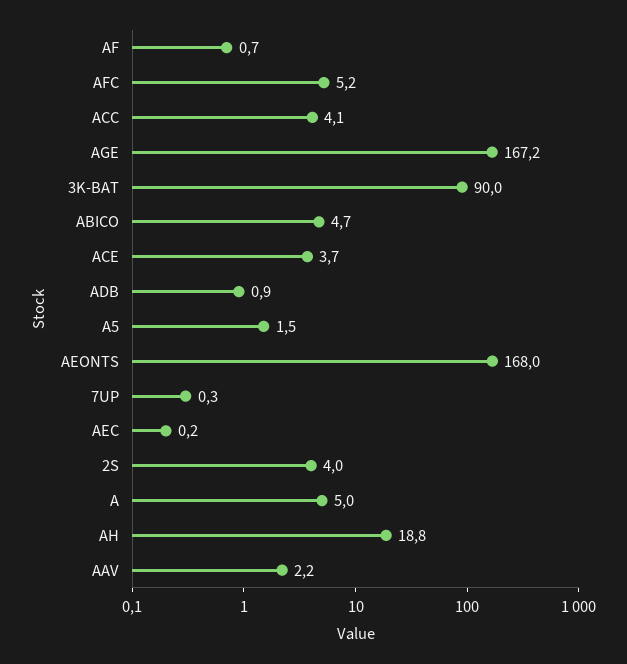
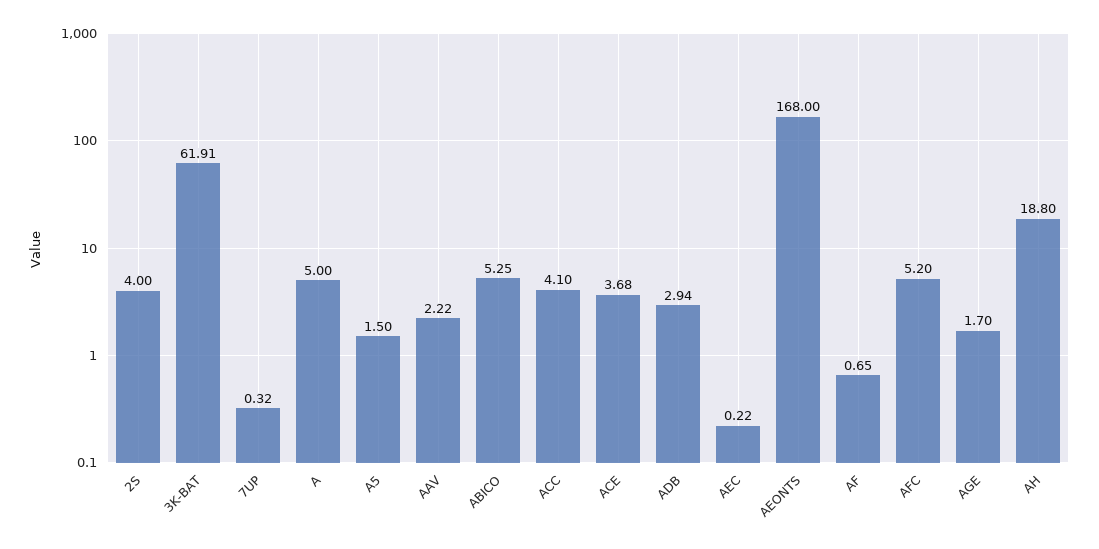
  {
    "AF": 0.65,
    "AFC": 5.2,
    "ACC": 4.1,
-   "AGE": 167.2,
+   "AGE": 1.7,
-   "3K-BAT": 90,
+   "3K-BAT": 61.91,
-   "ABICO": 4.7,
+   "ABICO": 5.25,
    "ACE": 3.68,
-   "ADB": 0.9,
+   "ADB": 2.94,
    "A5": 1.5,
    "AEONTS": 168,
    "7UP": 0.32,
    "AEC": 0.22,
    "2S": 4,
    "A": 5,
    "AH": 18.8,
    "AAV": 2.22
  }

